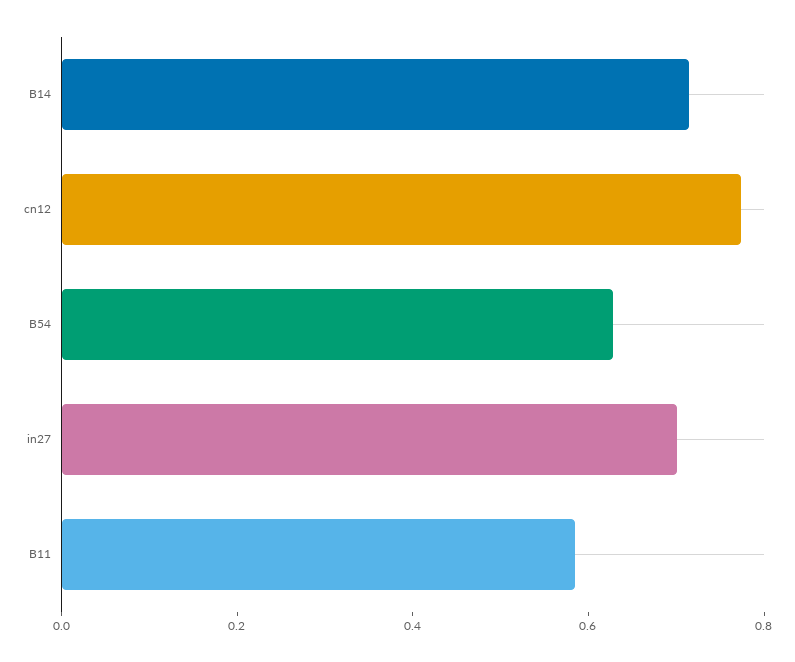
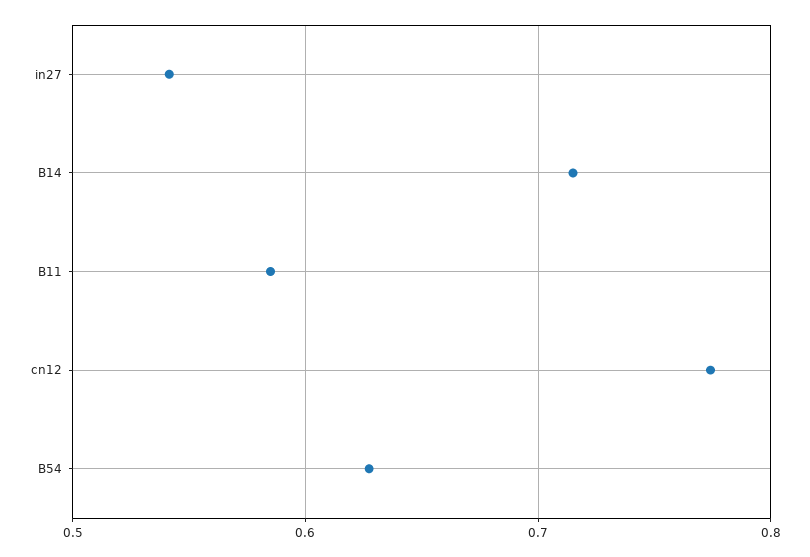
  {
    "B14": 0.72,
    "cn12": 0.77,
    "B54": 0.63,
-   "in27": 0.7,
+   "in27": 0.54,
    "B11": 0.59
  }

